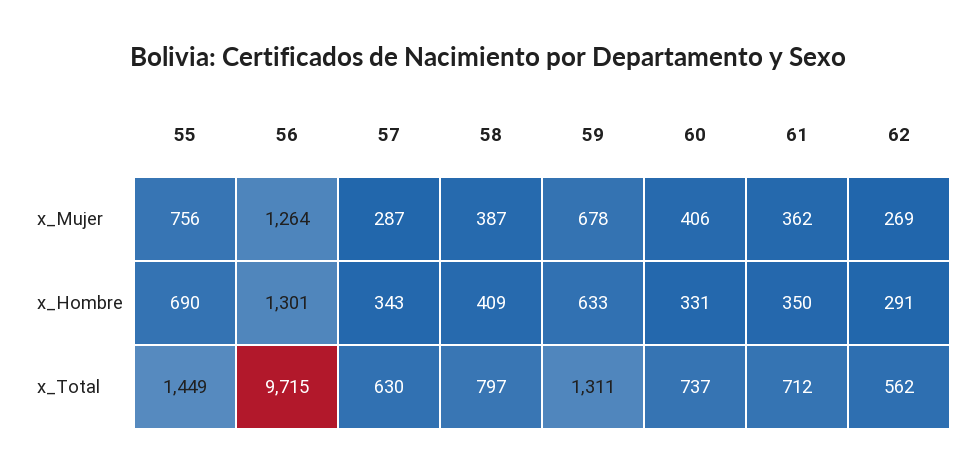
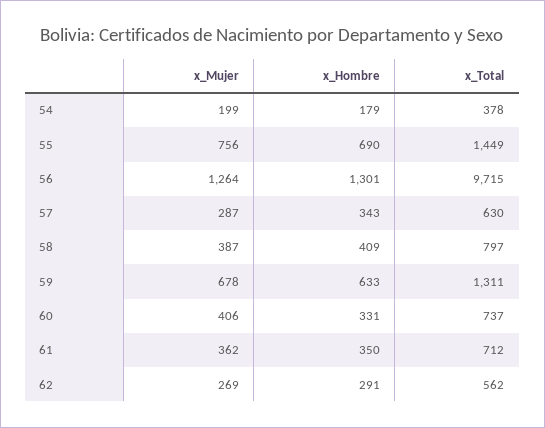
  {
    "55": {
      "x_Mujer": 756,
      "x_Hombre": 690,
      "x_Total": 1449
    },
    "56": {
      "x_Mujer": 1264,
      "x_Hombre": 1301,
      "x_Total": 9715
    },
    "57": {
      "x_Mujer": 287,
      "x_Hombre": 343,
      "x_Total": 630
    },
    "58": {
      "x_Mujer": 387,
      "x_Hombre": 409,
      "x_Total": 797
    },
    "59": {
      "x_Mujer": 678,
      "x_Hombre": 633,
      "x_Total": 1311
    },
    "60": {
      "x_Mujer": 406,
      "x_Hombre": 331,
      "x_Total": 737
    },
    "61": {
      "x_Mujer": 362,
      "x_Hombre": 350,
      "x_Total": 712
    },
    "62": {
      "x_Mujer": 269,
      "x_Hombre": 291,
      "x_Total": 562
-   }
+   },
+   "54": {
+     "x_Mujer": 199,
+     "x_Hombre": 179,
+     "x_Total": 378
+   }
  }

